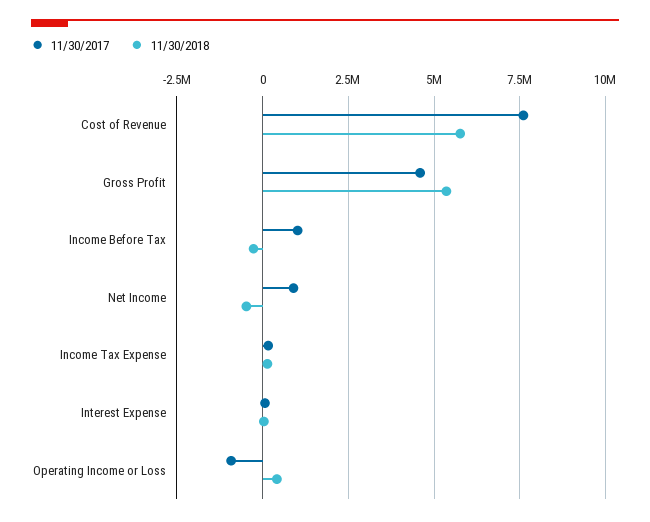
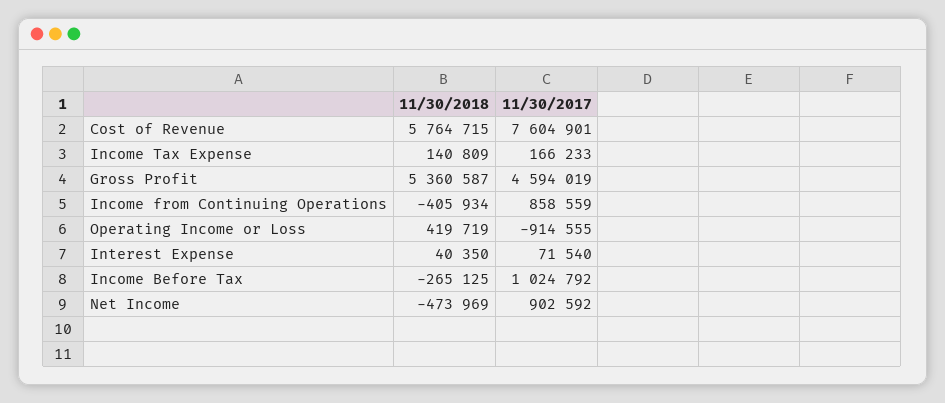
  {
    "11/30/2017": {
      "Cost of Revenue": 7604901,
      "Gross Profit": 4594019,
      "Income Before Tax": 1024792,
      "Net Income": 902592,
      "Income Tax Expense": 166233,
      "Interest Expense": 71540,
-     "Operating Income or Loss": -914555
+     "Operating Income or Loss": -914555,
+     "Income from Continuing Operations": 858559
    },
    "11/30/2018": {
      "Cost of Revenue": 5764715,
      "Gross Profit": 5360587,
      "Income Before Tax": -265125,
      "Net Income": -473969,
      "Income Tax Expense": 140809,
      "Interest Expense": 40350,
-     "Operating Income or Loss": 419719
+     "Operating Income or Loss": 419719,
+     "Income from Continuing Operations": -405934
    }
  }

